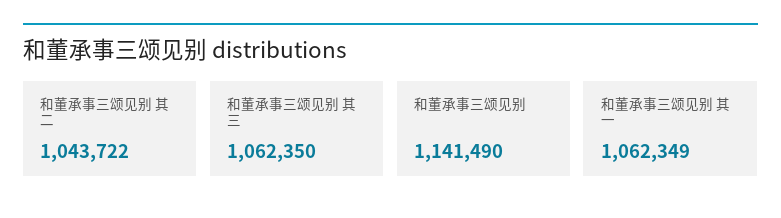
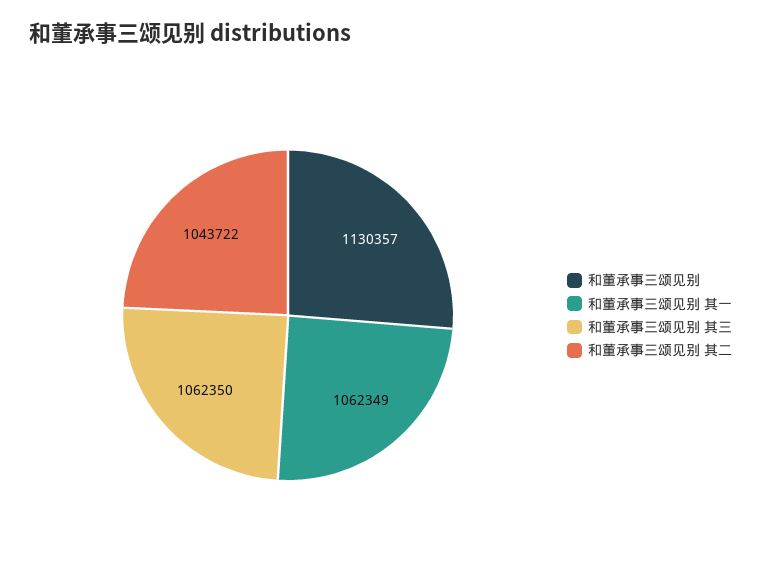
  {
    "和董承事三颂见别 其二": 1043722,
    "和董承事三颂见别 其三": 1062350,
-   "和董承事三颂见别": 1141490,
+   "和董承事三颂见别": 1130357,
    "和董承事三颂见别 其一": 1062349
  }

